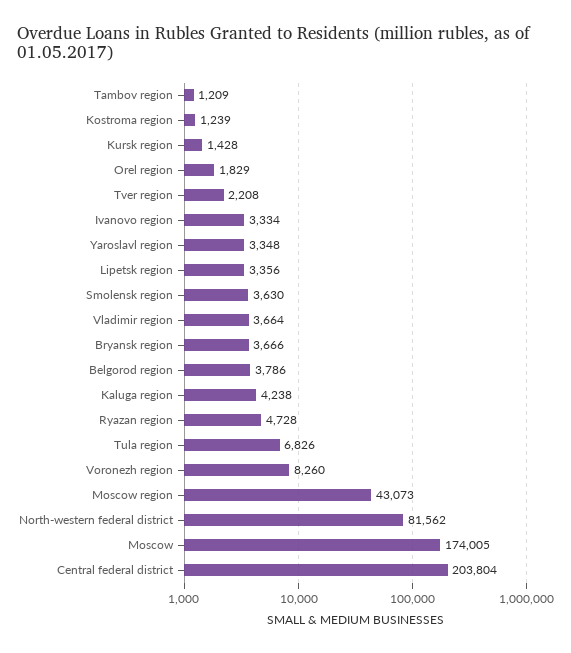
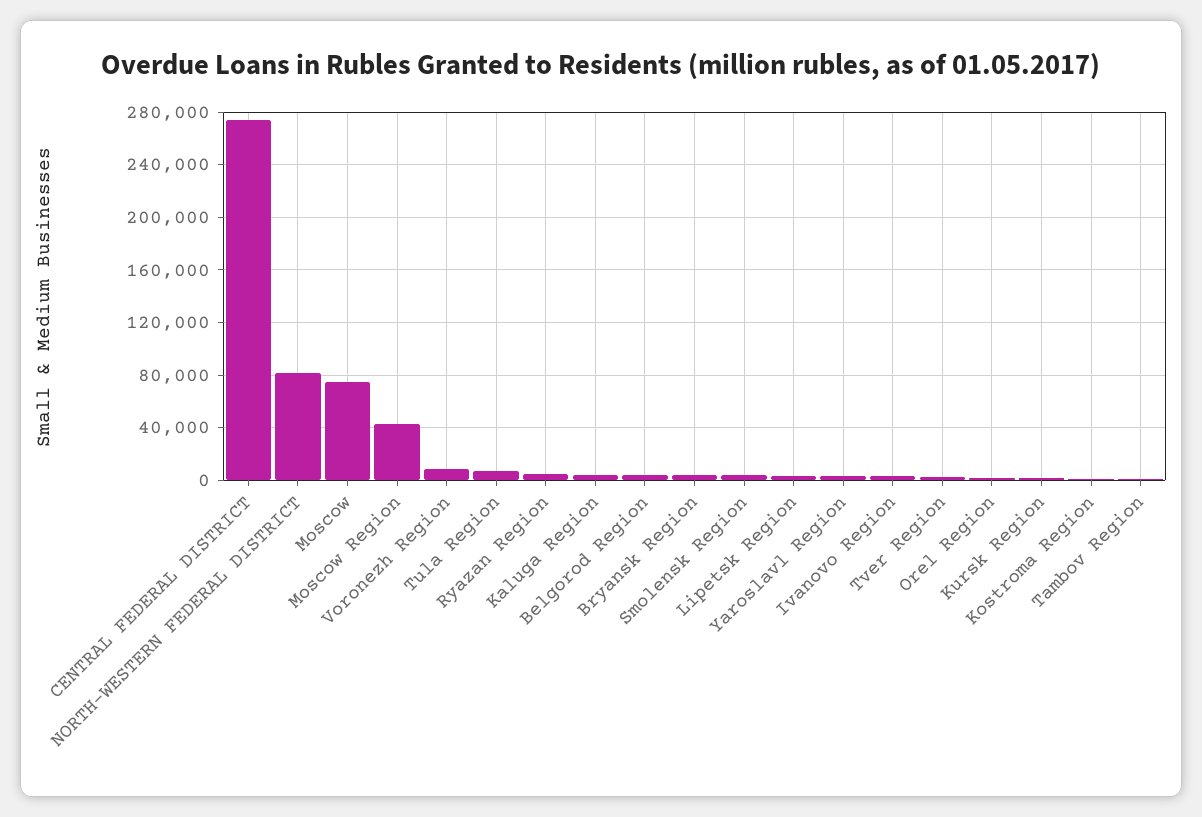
  {
    "Tambov region": 1209,
    "Kostroma region": 1239,
    "Kursk region": 1428,
    "Orel region": 1829,
    "Tver region": 2208,
    "Ivanovo region": 3334,
    "Yaroslavl region": 3348,
    "Lipetsk region": 3356,
    "Smolensk region": 3630,
-   "Vladimir region": 3664,
    "Bryansk region": 3666,
    "Belgorod region": 3786,
    "Kaluga region": 4238,
    "Ryazan region": 4728,
    "Tula region": 6826,
    "Voronezh region": 8260,
    "Moscow region": 43073,
    "North-western federal district": 81562,
-   "Moscow": 174005,
+   "Moscow": 75000,
-   "Central federal district": 203804
+   "Central federal district": 275000
  }

